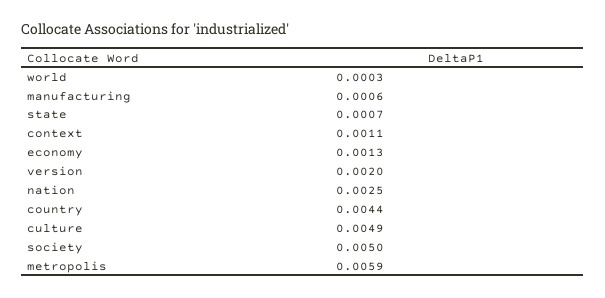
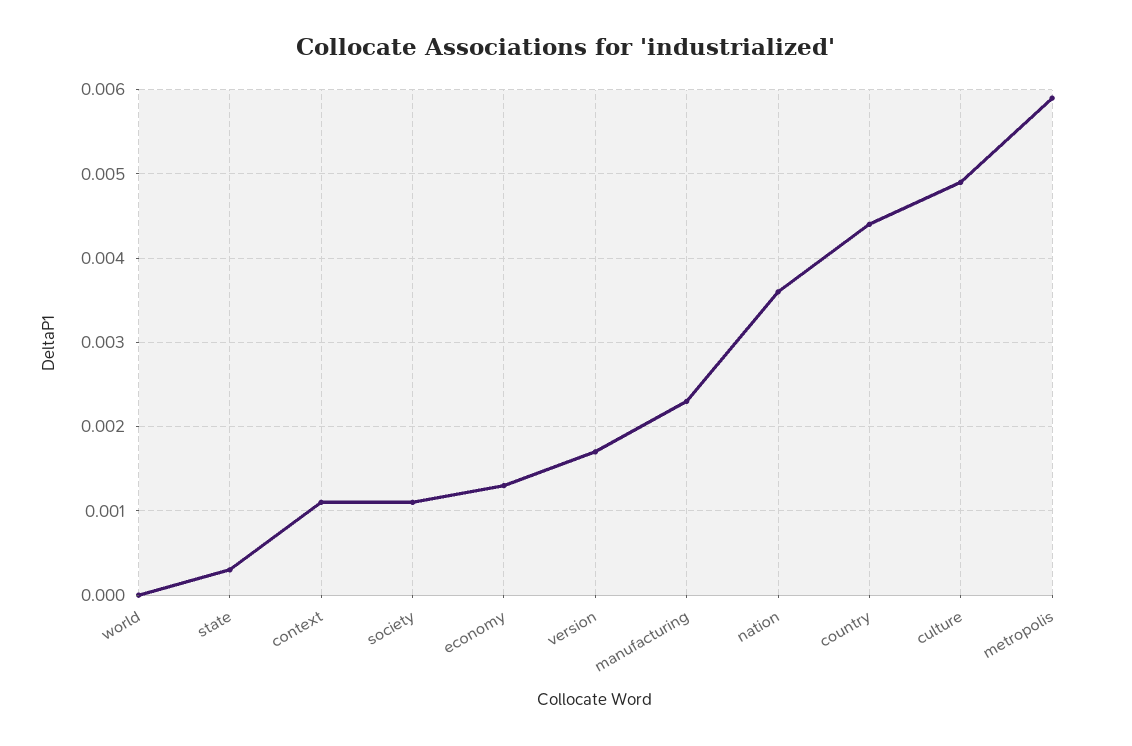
  {
-   "world": 0.0003,
+   "world": 0,
-   "manufacturing": 0.0006,
+   "manufacturing": 0.0023,
-   "state": 0.0007,
+   "state": 0.0003,
    "context": 0.0011,
    "economy": 0.0013,
-   "version": 0.002,
+   "version": 0.0017,
-   "nation": 0.0025,
+   "nation": 0.0036,
    "country": 0.0044,
    "culture": 0.0049,
-   "society": 0.005,
+   "society": 0.0011,
    "metropolis": 0.0059
  }

